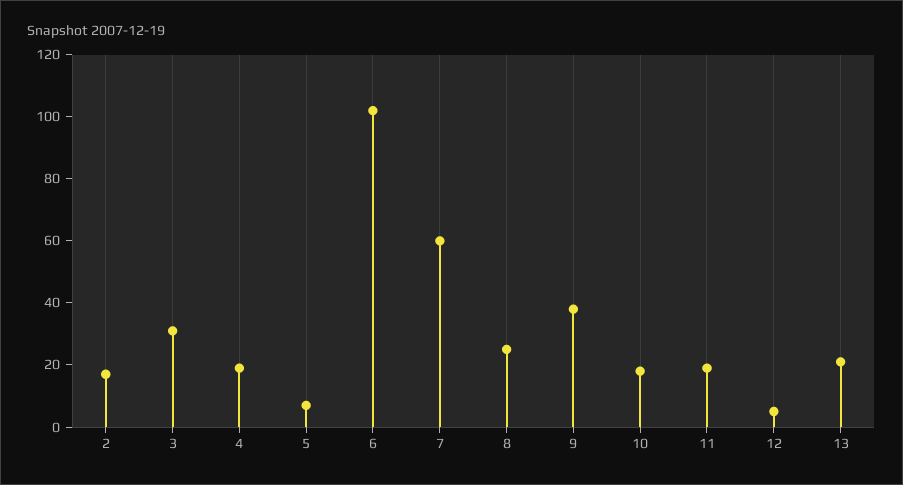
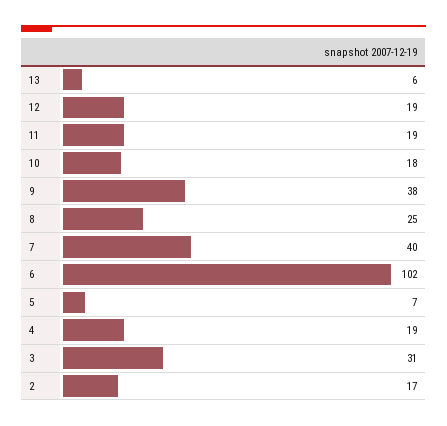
  {
    "2": 17,
    "3": 31,
    "4": 19,
    "5": 7,
    "6": 102,
-   "7": 60,
+   "7": 40,
    "8": 25,
    "9": 38,
    "10": 18,
    "11": 19,
-   "12": 5,
+   "12": 19,
-   "13": 20
+   "13": 6
  }

